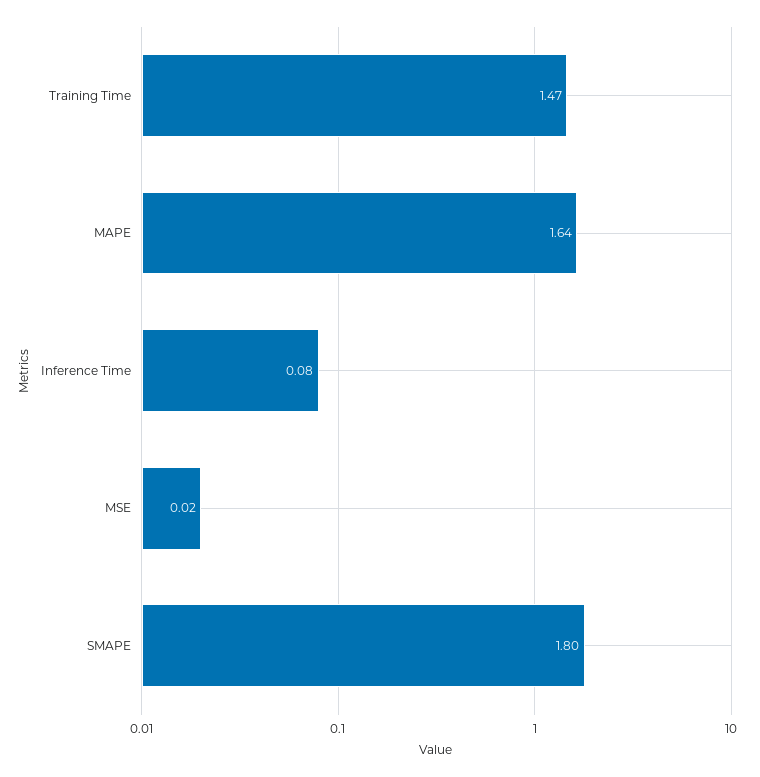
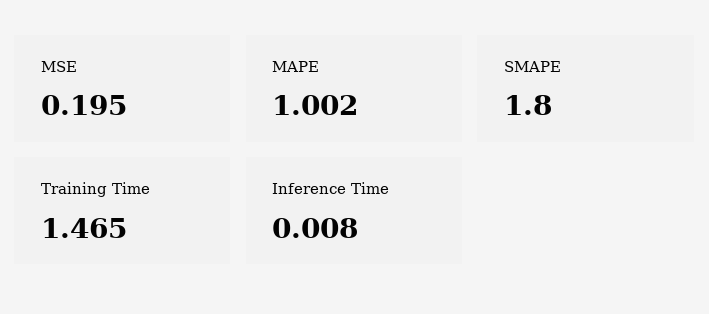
  {
    "Training Time": 1.465,
-   "MAPE": 1.64,
+   "MAPE": 1.002,
-   "Inference Time": 0.08,
+   "Inference Time": 0.008,
-   "MSE": 0.02,
+   "MSE": 0.195,
    "SMAPE": 1.8
  }

